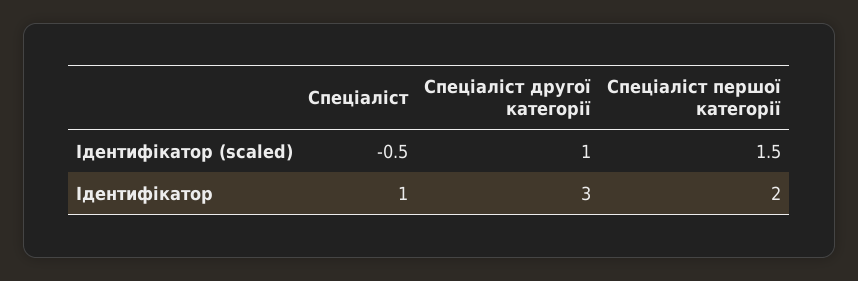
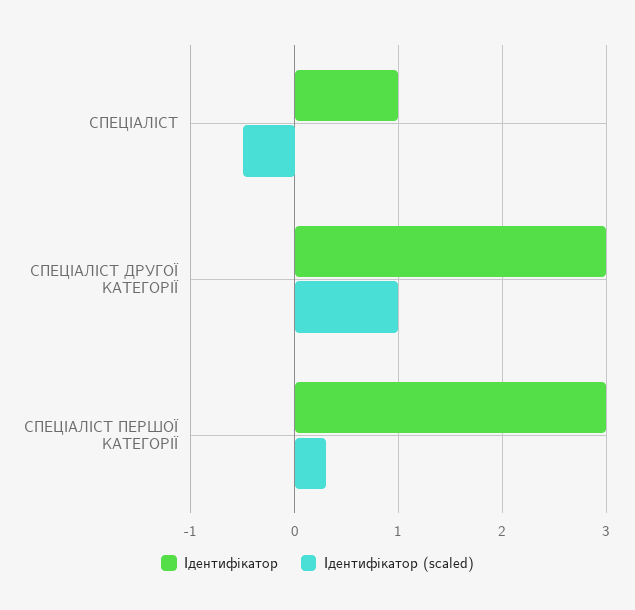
  {
    "Ідентифікатор (scaled)": {
      "Спеціаліст": -0.5,
      "Спеціаліст другої категорії": 1,
-     "Спеціаліст першої категорії": 1.5
+     "Спеціаліст першої категорії": 0.3
    },
    "Ідентифікатор": {
      "Спеціаліст": 1,
      "Спеціаліст другої категорії": 3,
-     "Спеціаліст першої категорії": 2
+     "Спеціаліст першої категорії": 3
    }
  }

